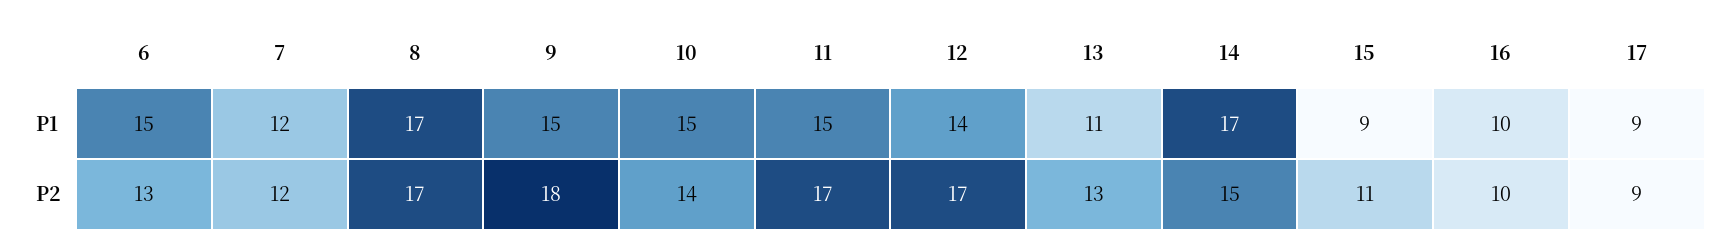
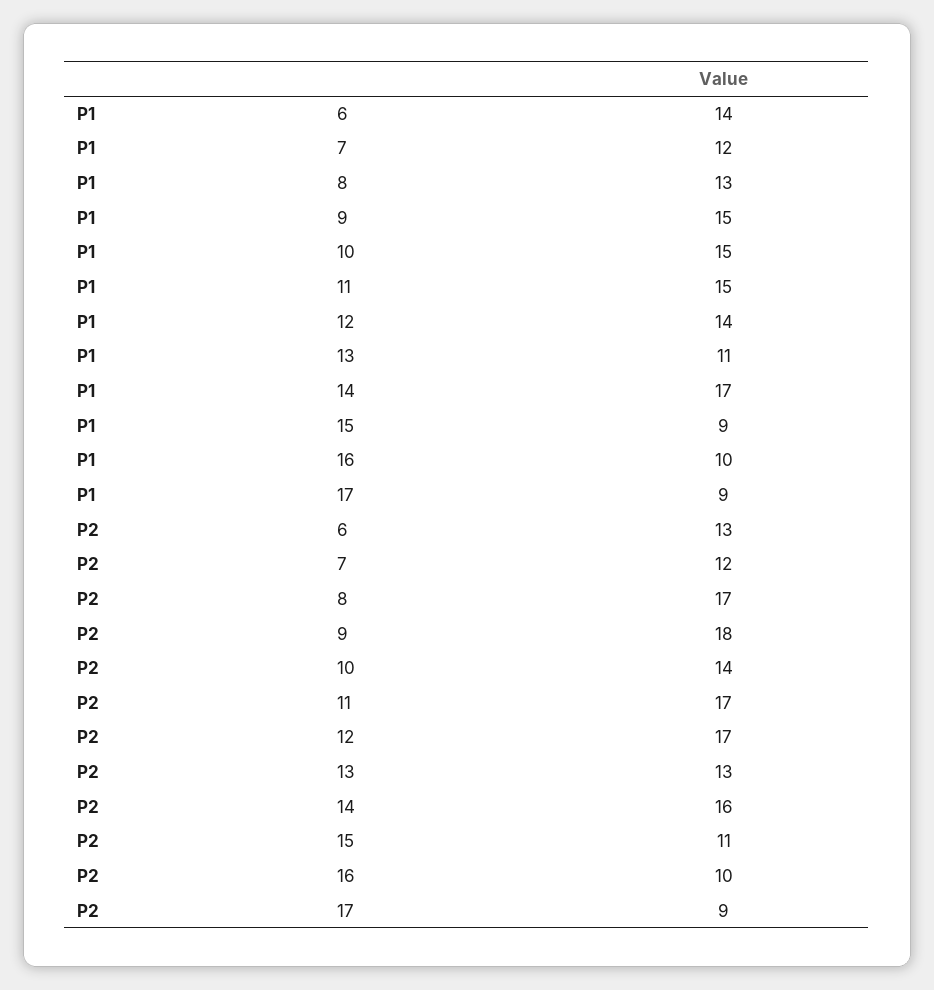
  {
    "6": {
-     "P1": 15,
+     "P1": 14,
      "P2": 13
    },
    "7": {
      "P1": 12,
      "P2": 12
    },
    "8": {
-     "P1": 17,
+     "P1": 13,
      "P2": 17
    },
    "9": {
      "P1": 15,
      "P2": 18
    },
    "10": {
      "P1": 15,
      "P2": 14
    },
    "11": {
      "P1": 15,
      "P2": 17
    },
    "12": {
      "P1": 14,
      "P2": 17
    },
    "13": {
      "P1": 11,
      "P2": 13
    },
    "14": {
      "P1": 17,
-     "P2": 15
+     "P2": 16
    },
    "15": {
      "P1": 9,
      "P2": 11
    },
    "16": {
      "P1": 10,
      "P2": 10
    },
    "17": {
      "P1": 9,
      "P2": 9
    }
  }

